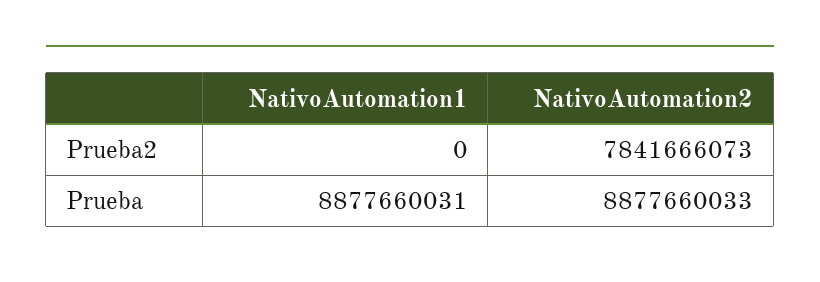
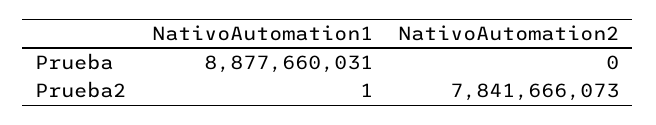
  {
    "NativoAutomation1": {
-     "Prueba2": 0,
+     "Prueba2": 1,
      "Prueba": 8877660031
    },
    "NativoAutomation2": {
      "Prueba2": 7841666073,
-     "Prueba": 8877660033
+     "Prueba": 0
    }
  }

